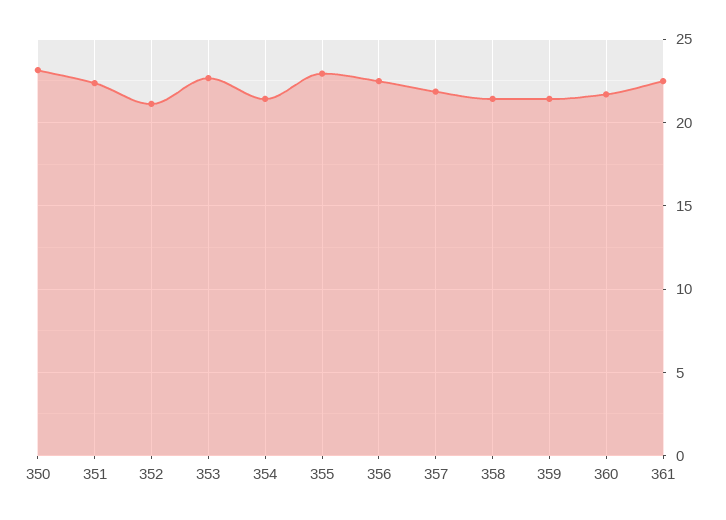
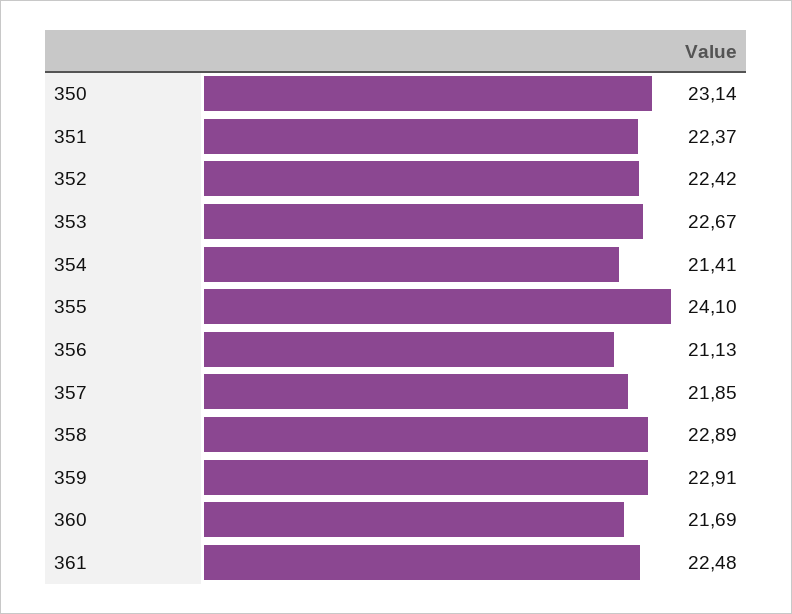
  {
    "350": 23.14,
    "351": 22.37,
-   "352": 21,
+   "352": 22.42,
    "353": 22.67,
    "354": 21.41,
-   "355": 23,
+   "355": 24.1,
-   "356": 22.5,
+   "356": 21.13,
    "357": 21.85,
-   "358": 21.5,
+   "358": 22.89,
-   "359": 21.5,
+   "359": 22.91,
    "360": 21.69,
    "361": 22.48
  }

